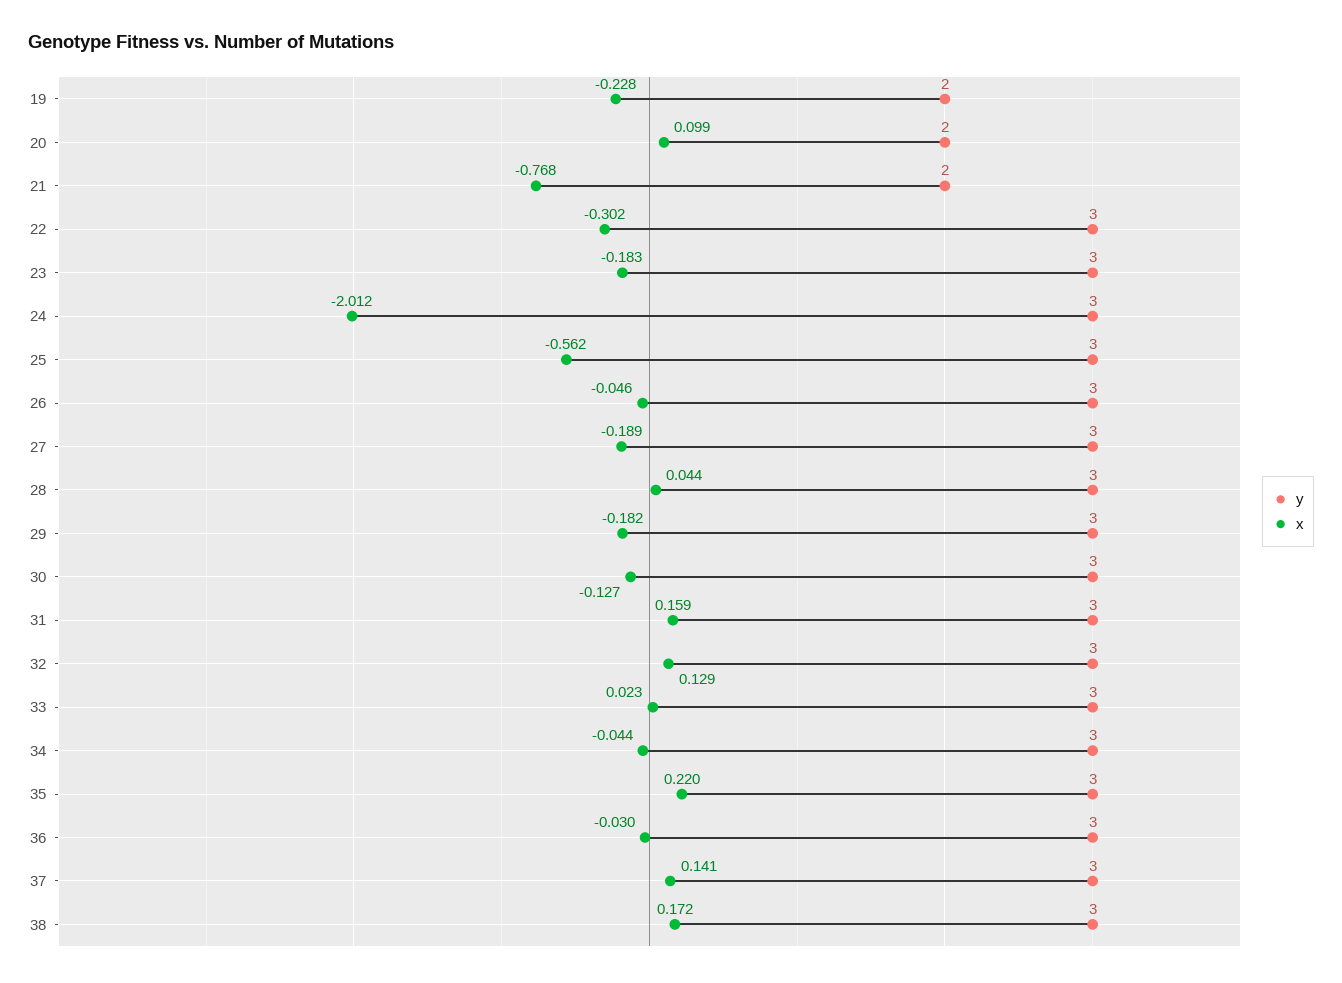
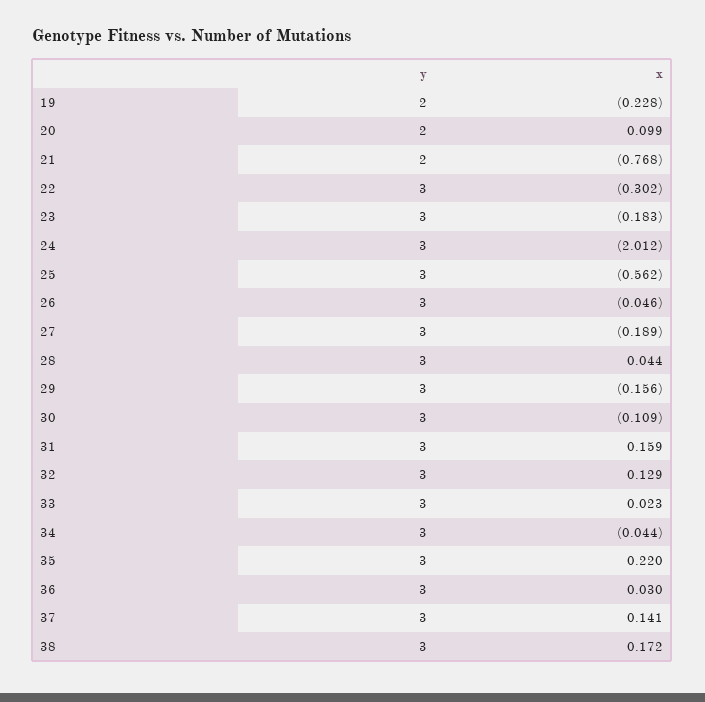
  {
    "y": {
      "19": 2,
      "20": 2,
      "21": 2,
      "22": 3,
      "23": 3,
      "24": 3,
      "25": 3,
      "26": 3,
      "27": 3,
      "28": 3,
      "29": 3,
      "30": 3,
      "31": 3,
      "32": 3,
      "33": 3,
      "34": 3,
      "35": 3,
      "36": 3,
      "37": 3,
      "38": 3
    },
    "x": {
      "19": -0.228,
      "20": 0.099,
      "21": -0.768,
      "22": -0.302,
      "23": -0.183,
      "24": -2.012,
      "25": -0.562,
      "26": -0.046,
      "27": -0.189,
      "28": 0.044,
-     "29": -0.182,
+     "29": -0.156,
-     "30": -0.127,
+     "30": -0.109,
      "31": 0.159,
      "32": 0.129,
      "33": 0.023,
      "34": -0.044,
      "35": 0.22,
-     "36": -0.03,
+     "36": 0.03,
      "37": 0.141,
      "38": 0.172
    }
  }

